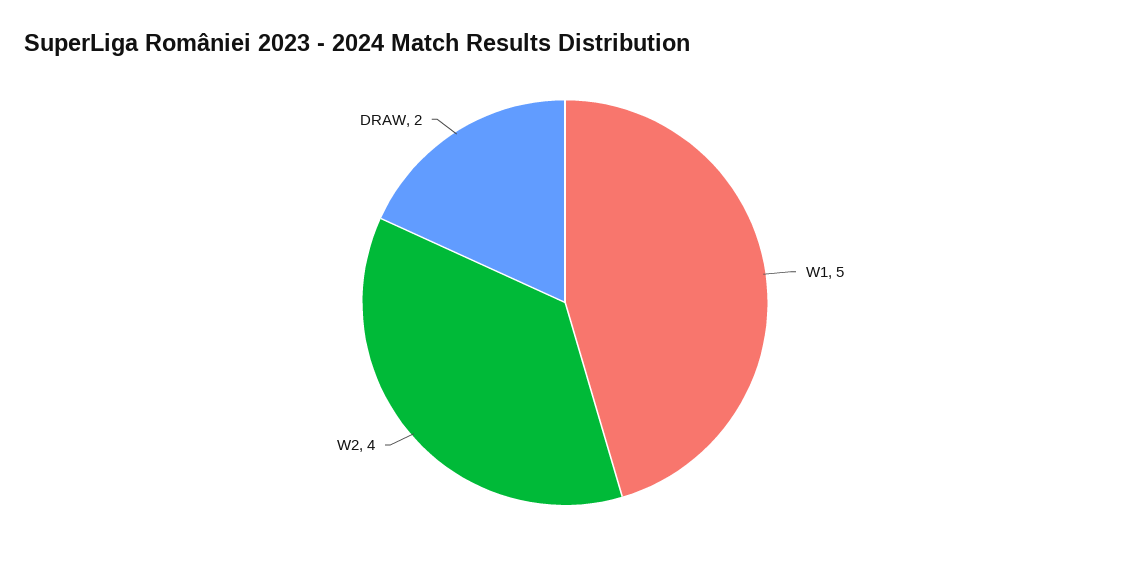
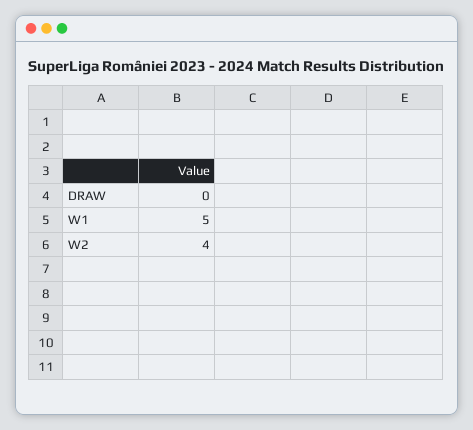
  {
    "W1": 5,
    "W2": 4,
-   "DRAW": 2
+   "DRAW": 0
  }

